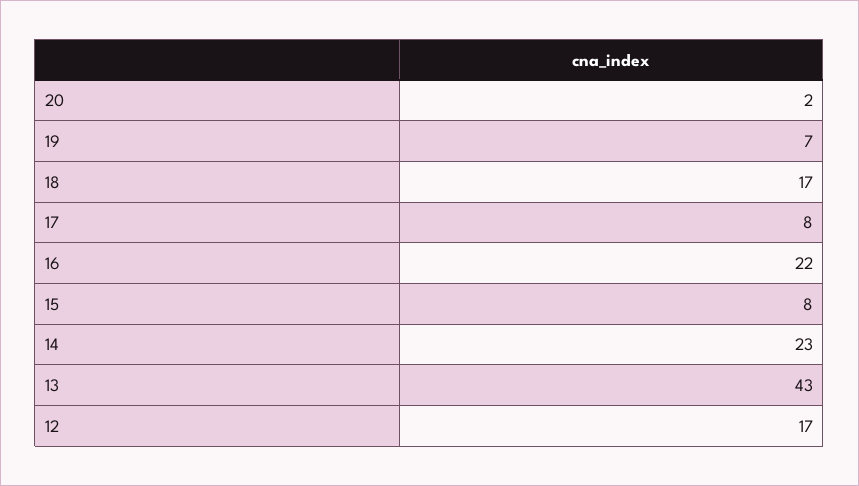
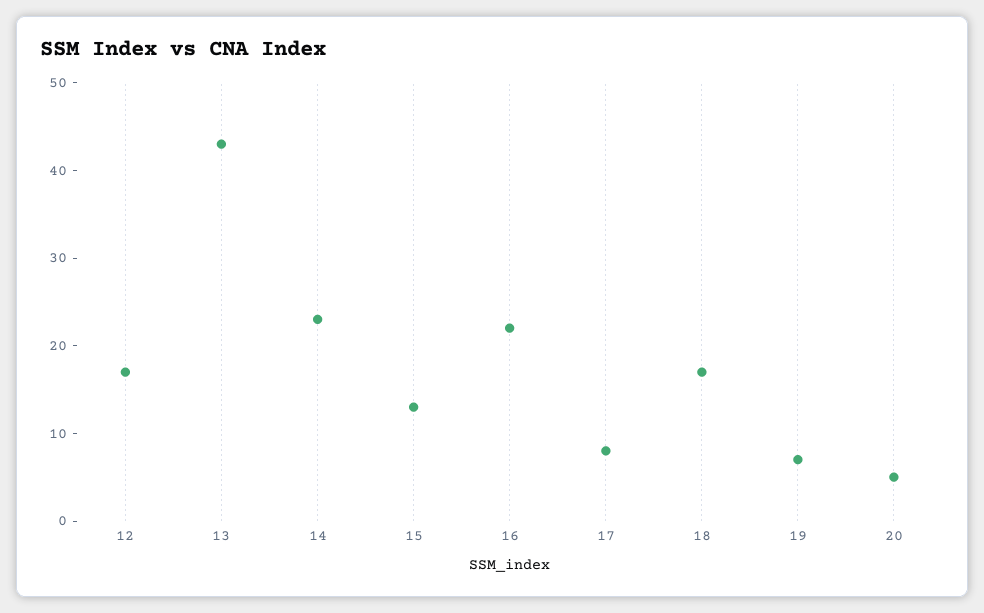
  {
-   "20": 2,
+   "20": 5,
    "19": 7,
    "18": 17,
    "17": 8,
    "16": 22,
-   "15": 8,
+   "15": 13,
    "14": 23,
    "13": 43,
    "12": 17
  }

